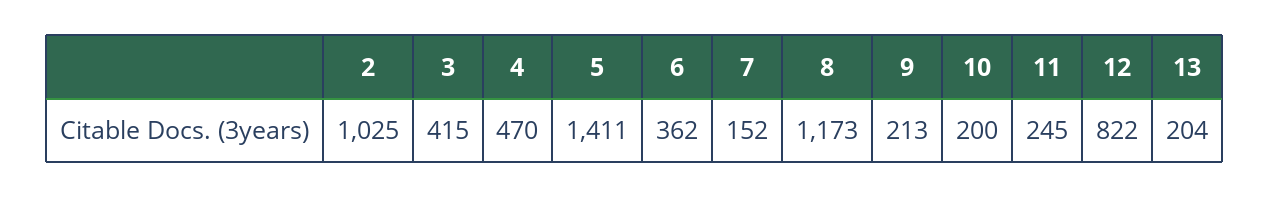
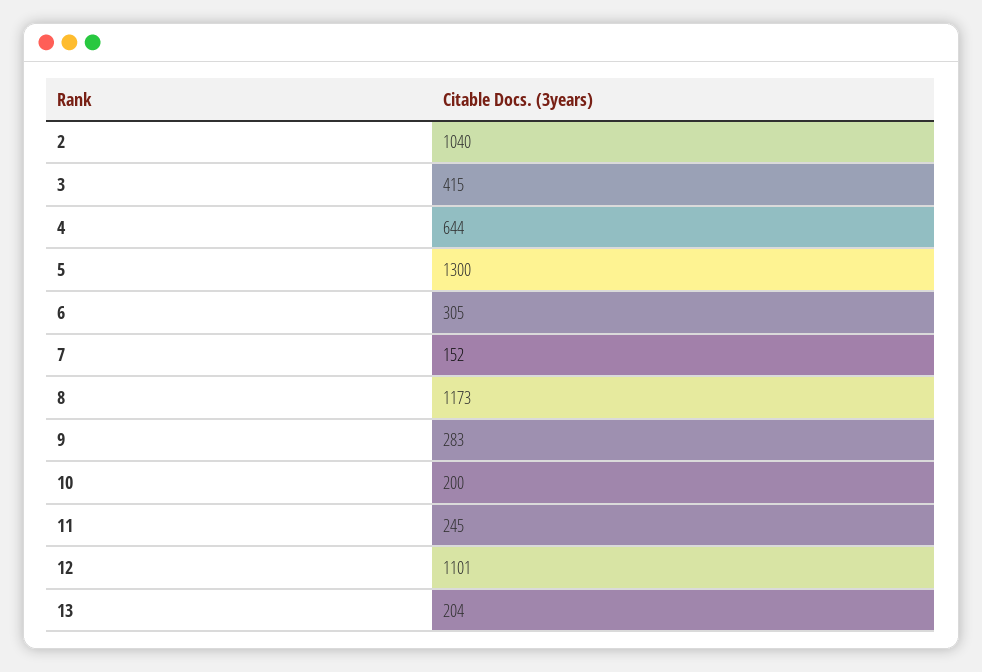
  {
-   "2": 1025,
+   "2": 1040,
    "3": 415,
-   "4": 470,
+   "4": 644,
-   "5": 1411,
+   "5": 1300,
-   "6": 362,
+   "6": 305,
    "7": 152,
    "8": 1173,
-   "9": 213,
+   "9": 283,
    "10": 200,
    "11": 245,
-   "12": 822,
+   "12": 1101,
    "13": 204
  }

